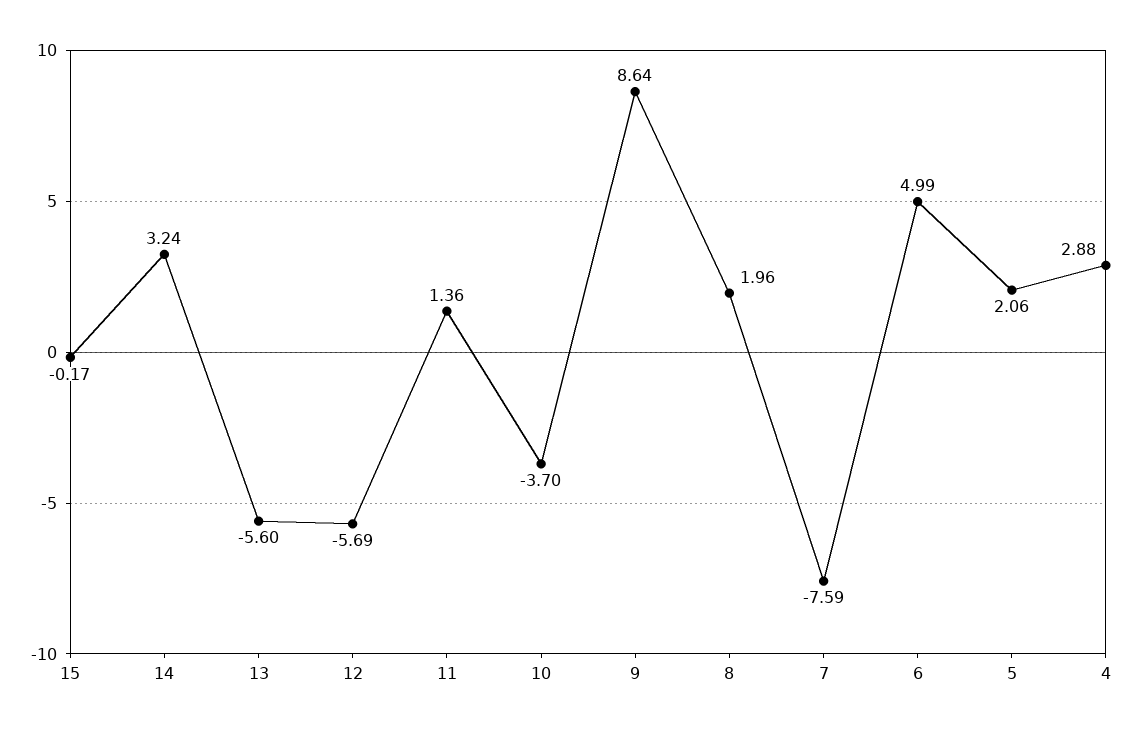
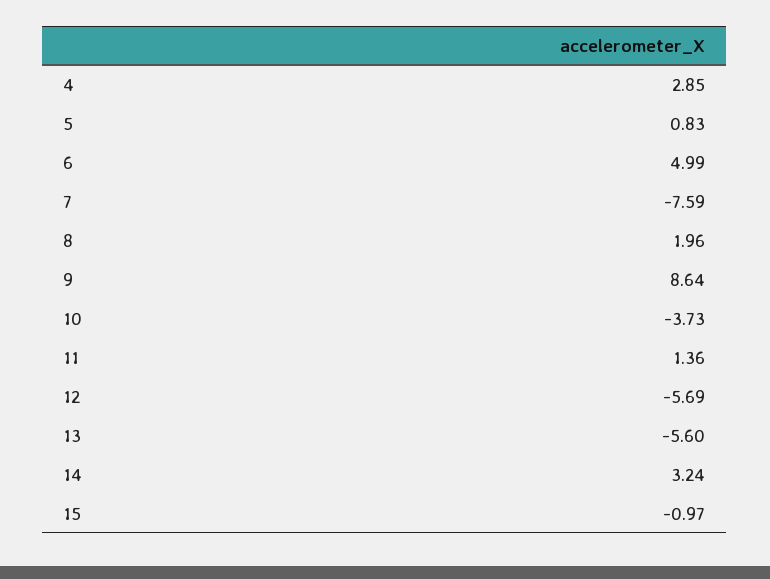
  {
-   "15": -0.17,
+   "15": -0.97,
    "14": 3.24,
    "13": -5.6,
    "12": -5.69,
    "11": 1.36,
-   "10": -3.7,
+   "10": -3.73,
    "9": 8.64,
    "8": 1.96,
    "7": -7.59,
    "6": 4.99,
-   "5": 2.06,
+   "5": 0.83,
-   "4": 2.88
+   "4": 2.85
  }

